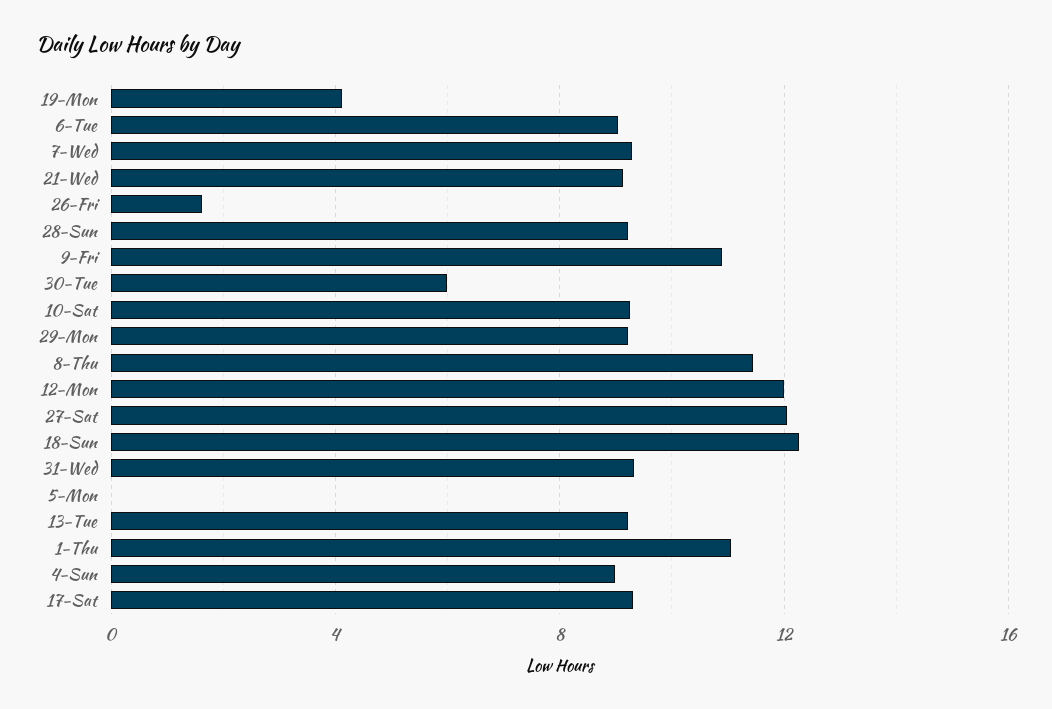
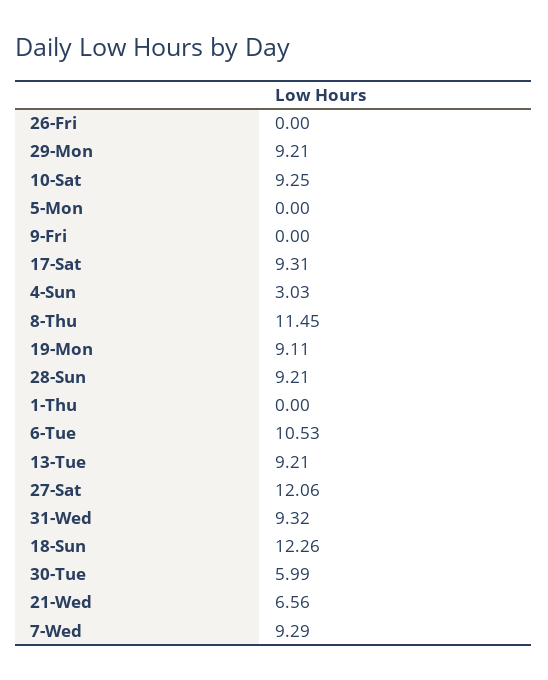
  {
-   "19-Mon": 4,
+   "19-Mon": 9.11,
-   "6-Tue": 9,
+   "6-Tue": 10.53,
    "7-Wed": 9.29,
-   "21-Wed": 9,
+   "21-Wed": 6.56,
-   "26-Fri": 1.5,
+   "26-Fri": 0,
    "28-Sun": 9.21,
-   "9-Fri": 11,
+   "9-Fri": 0,
    "30-Tue": 5.99,
    "10-Sat": 9.25,
    "29-Mon": 9.21,
    "8-Thu": 11.45,
-   "12-Mon": 12,
    "27-Sat": 12.06,
    "18-Sun": 12.26,
    "31-Wed": 9.32,
    "5-Mon": 0,
    "13-Tue": 9.21,
-   "1-Thu": 11,
+   "1-Thu": 0,
-   "4-Sun": 9,
+   "4-Sun": 3.03,
    "17-Sat": 9.31
  }

